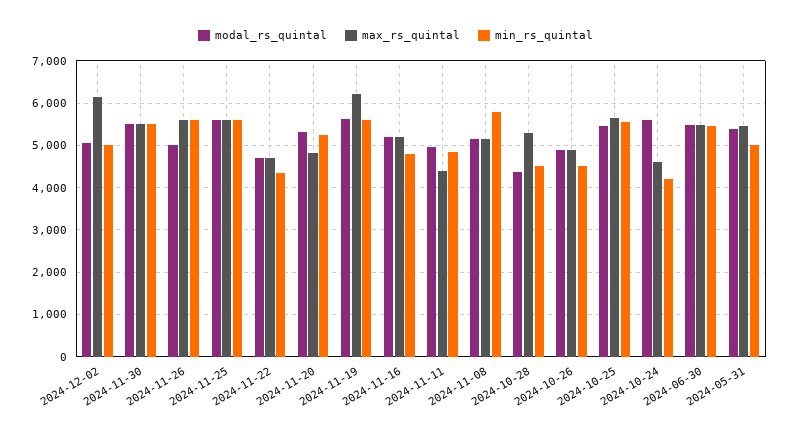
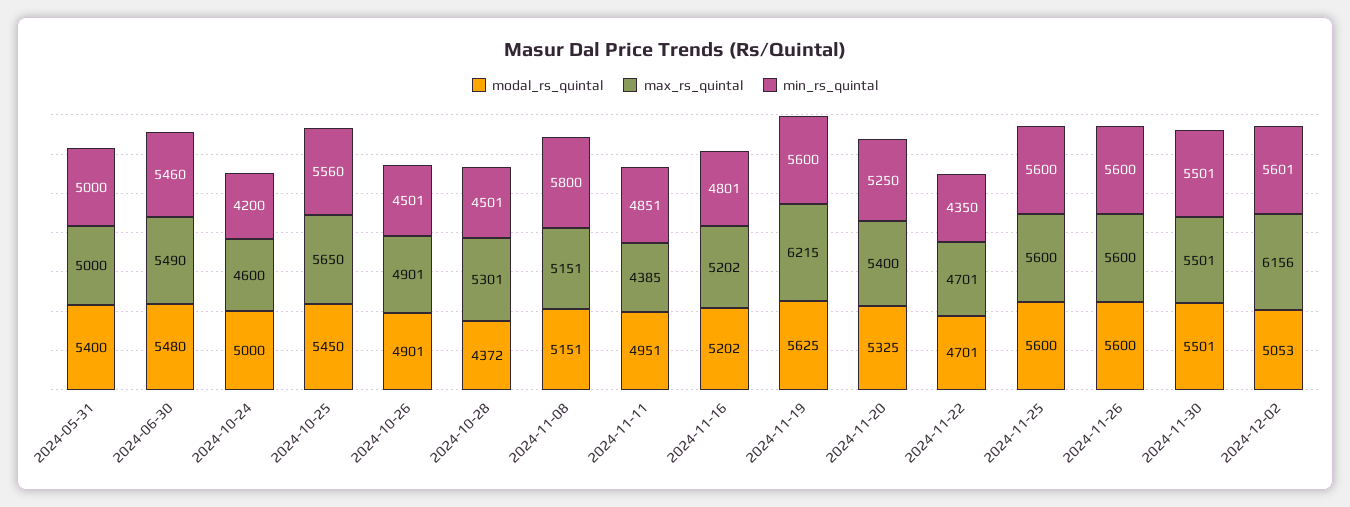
  {
    "modal_rs_quintal": {
      "2024-12-02": 5053,
      "2024-11-30": 5501,
-     "2024-11-26": 5000,
+     "2024-11-26": 5600,
      "2024-11-25": 5600,
      "2024-11-22": 4701,
      "2024-11-20": 5325,
      "2024-11-19": 5625,
      "2024-11-16": 5202,
      "2024-11-11": 4951,
      "2024-11-08": 5151,
      "2024-10-28": 4372,
      "2024-10-26": 4901,
      "2024-10-25": 5450,
-     "2024-10-24": 5600,
+     "2024-10-24": 5000,
      "2024-06-30": 5480,
      "2024-05-31": 5400
    },
    "max_rs_quintal": {
      "2024-12-02": 6156,
      "2024-11-30": 5501,
      "2024-11-26": 5600,
      "2024-11-25": 5600,
      "2024-11-22": 4701,
-     "2024-11-20": 4800,
+     "2024-11-20": 5400,
      "2024-11-19": 6215,
      "2024-11-16": 5202,
      "2024-11-11": 4385,
      "2024-11-08": 5151,
      "2024-10-28": 5301,
      "2024-10-26": 4901,
      "2024-10-25": 5650,
      "2024-10-24": 4600,
      "2024-06-30": 5490,
-     "2024-05-31": 5400
+     "2024-05-31": 5000
    },
    "min_rs_quintal": {
-     "2024-12-02": 5000,
+     "2024-12-02": 5601,
      "2024-11-30": 5501,
      "2024-11-26": 5600,
      "2024-11-25": 5600,
      "2024-11-22": 4350,
      "2024-11-20": 5250,
      "2024-11-19": 5600,
      "2024-11-16": 4801,
      "2024-11-11": 4851,
      "2024-11-08": 5800,
      "2024-10-28": 4501,
      "2024-10-26": 4501,
      "2024-10-25": 5560,
      "2024-10-24": 4200,
      "2024-06-30": 5460,
      "2024-05-31": 5000
    }
  }

